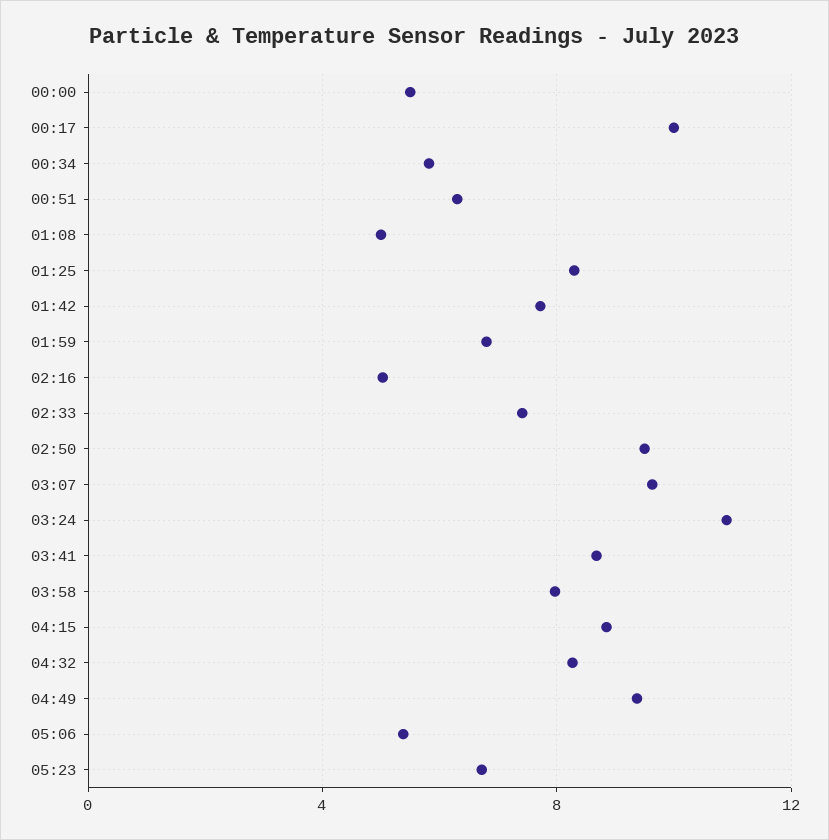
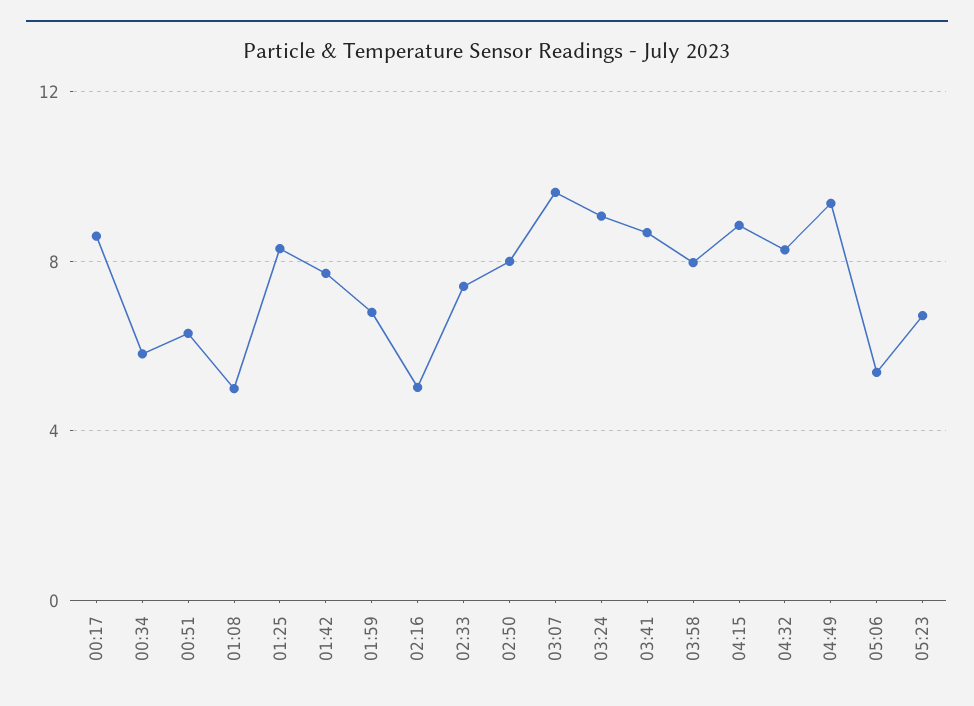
  {
-   "00:00": 5.5,
-   "00:17": 10,
+   "00:17": 8.5,
    "00:34": 6,
    "00:51": 6.5,
    "01:08": 5,
    "01:25": 8.5,
    "01:42": 7.5,
    "01:59": 7,
    "02:16": 5,
    "02:33": 7.5,
-   "02:50": 9.5,
+   "02:50": 8,
    "03:07": 9.5,
-   "03:24": 11,
+   "03:24": 9,
    "03:41": 8.5,
    "03:58": 8,
    "04:15": 9,
    "04:32": 8.5,
    "04:49": 9.5,
    "05:06": 5.5,
    "05:23": 6.5
  }

